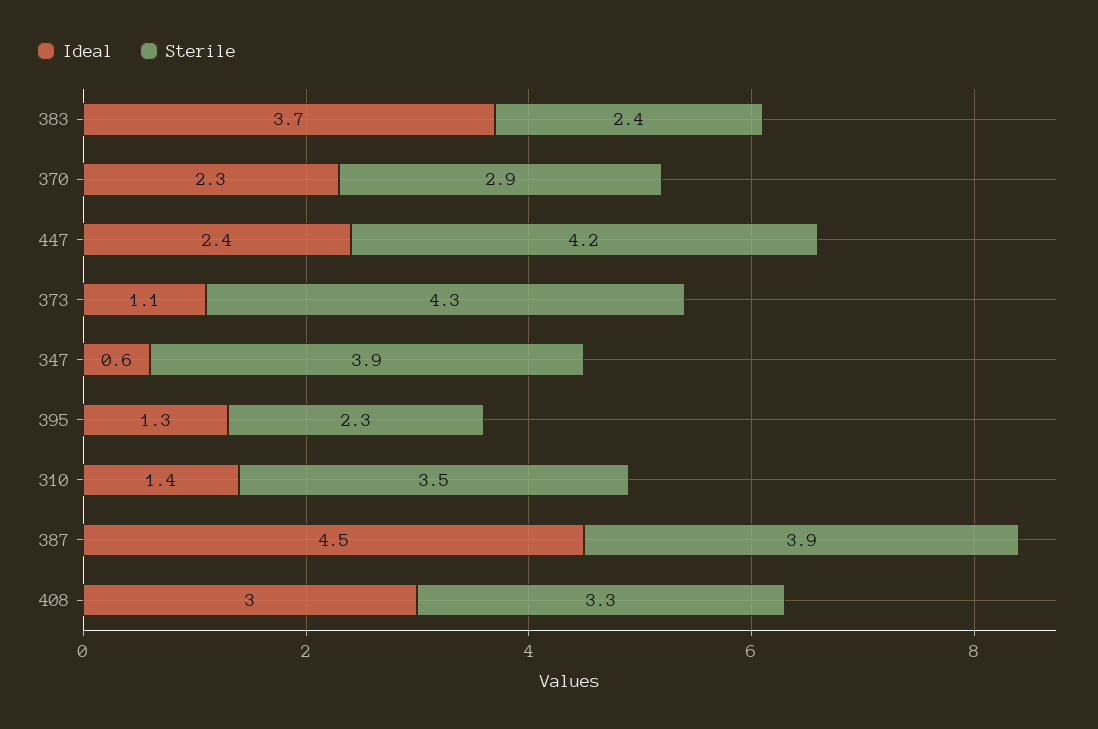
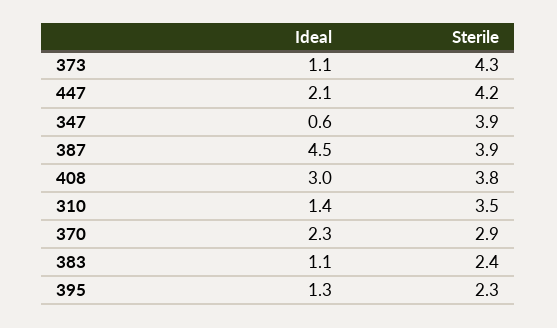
  {
    "Ideal": {
-     "383": 3.7,
+     "383": 1.1,
      "370": 2.3,
-     "447": 2.4,
+     "447": 2.1,
      "373": 1.1,
      "347": 0.6,
      "395": 1.3,
      "310": 1.4,
      "387": 4.5,
      "408": 3
    },
    "Sterile": {
      "383": 2.4,
      "370": 2.9,
      "447": 4.2,
      "373": 4.3,
      "347": 3.9,
      "395": 2.3,
      "310": 3.5,
      "387": 3.9,
-     "408": 3.3
+     "408": 3.8
    }
  }

